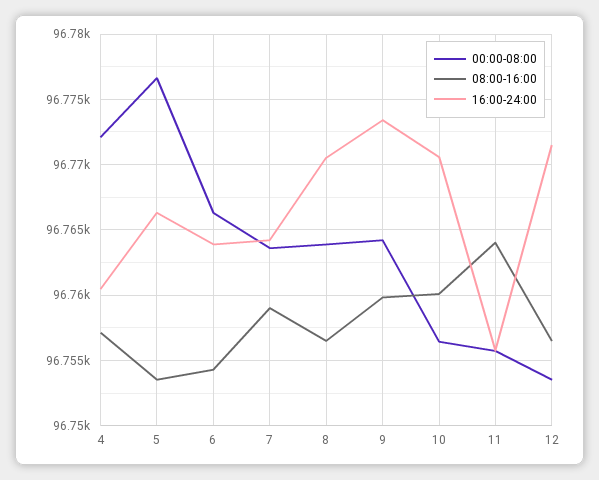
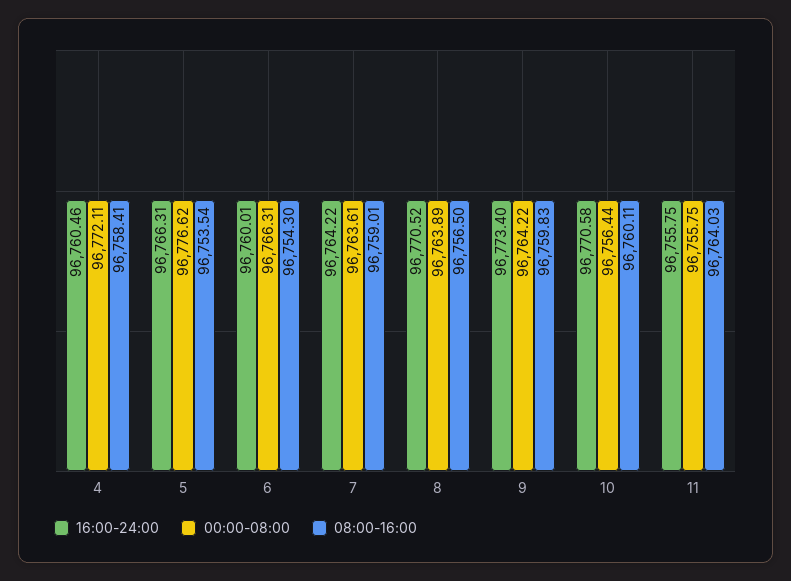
  {
    "00:00-08:00": {
      "4": 96772.11,
      "5": 96776.62,
      "6": 96766.31,
      "7": 96763.61,
      "8": 96763.89,
      "9": 96764.22,
      "10": 96756.44,
-     "11": 96755.75,
+     "11": 96755.75
-     "12": 96753.5
    },
    "08:00-16:00": {
-     "4": 96757,
+     "4": 96758.41,
      "5": 96753.54,
      "6": 96754.3,
      "7": 96759.01,
      "8": 96756.5,
      "9": 96759.83,
      "10": 96760.11,
-     "11": 96764.03,
+     "11": 96764.03
-     "12": 96756.5
    },
    "16:00-24:00": {
      "4": 96760.46,
      "5": 96766.31,
-     "6": 96764,
+     "6": 96760.01,
      "7": 96764.22,
      "8": 96770.52,
      "9": 96773.4,
      "10": 96770.58,
-     "11": 96755.75,
+     "11": 96755.75
-     "12": 96771.5
    }
  }

